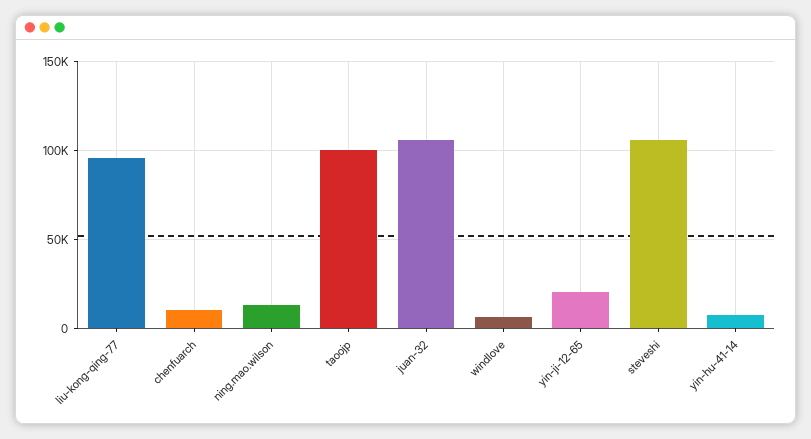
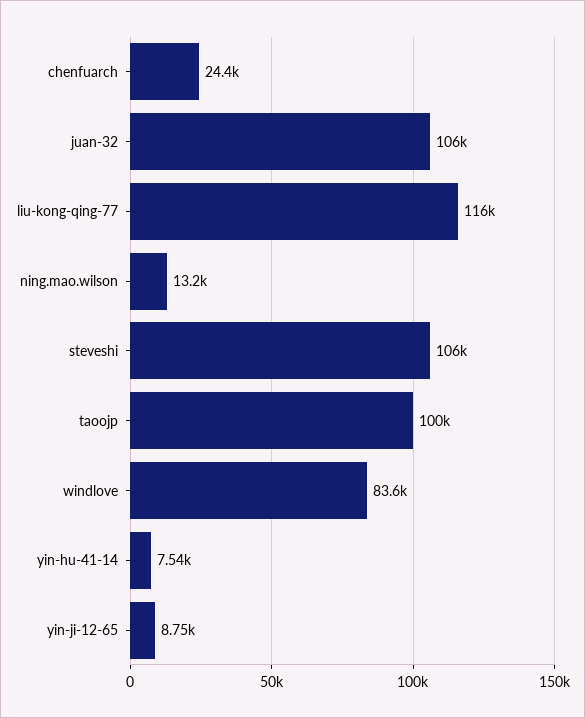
  {
-   "liu-kong-qing-77": 95000,
+   "liu-kong-qing-77": 116000,
-   "chenfuarch": 10000,
+   "chenfuarch": 24400,
    "ning.mao.wilson": 13200,
    "taoojp": 100000,
    "juan-32": 106000,
-   "windlove": 5000,
+   "windlove": 83600,
-   "yin-ji-12-65": 20000,
+   "yin-ji-12-65": 8750,
    "steveshi": 106000,
    "yin-hu-41-14": 7540
  }

